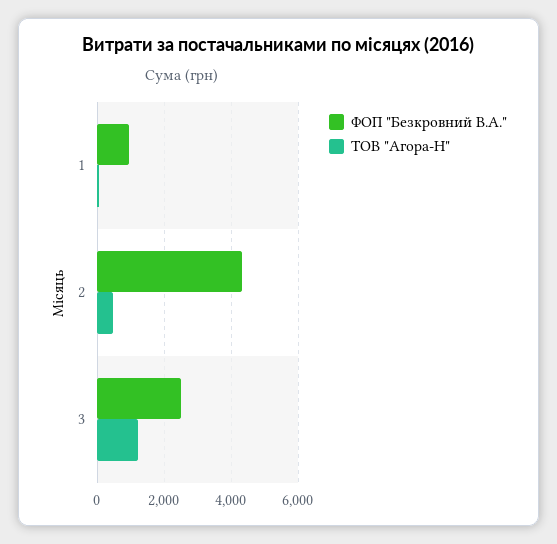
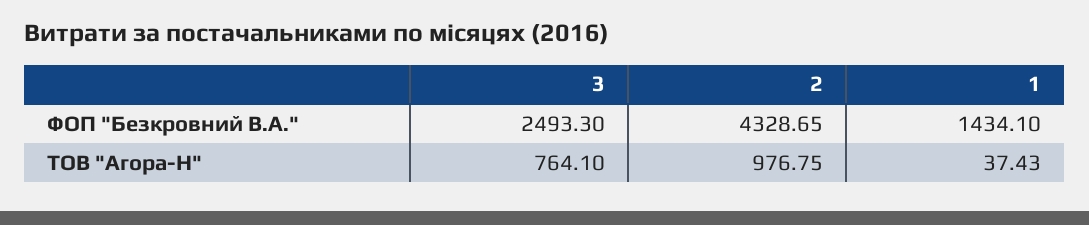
  {
    "ФОП \"Безкровний В.А.\"": {
-     "1": 1000,
+     "1": 1434.1,
      "2": 4328.65,
      "3": 2493.3
    },
    "ТОВ \"Агора-Н\"": {
      "1": 37.43,
-     "2": 400,
+     "2": 976.75,
-     "3": 1200
+     "3": 764.1
    }
  }

